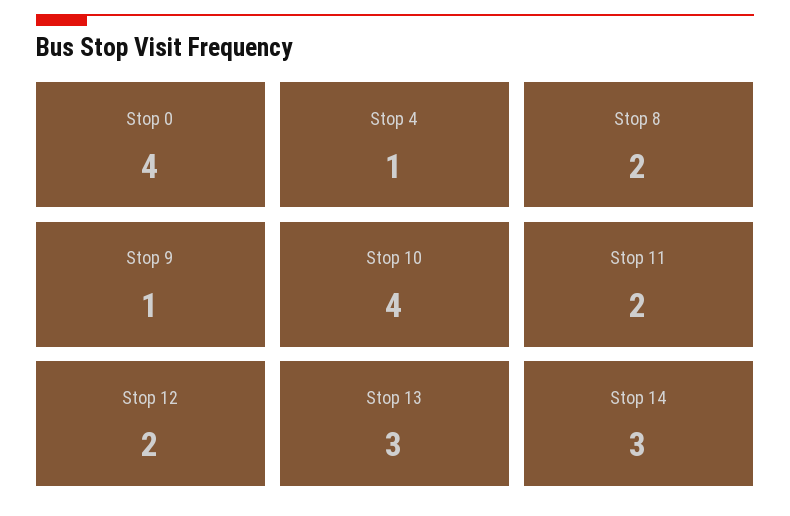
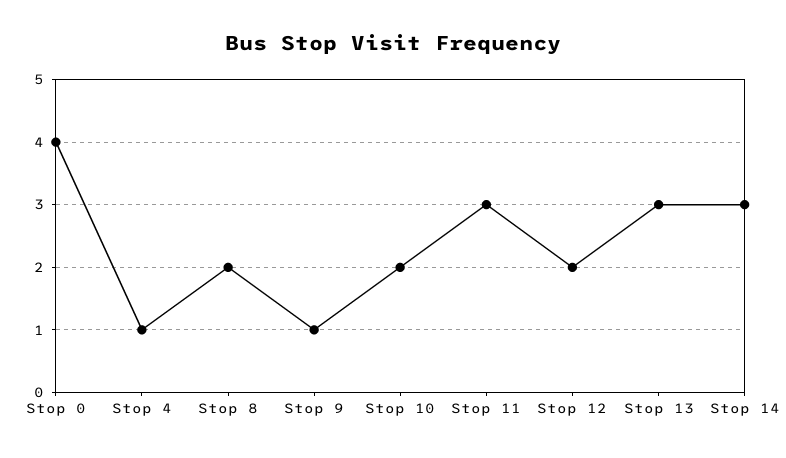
  {
    "Stop 0": 4,
    "Stop 4": 1,
    "Stop 8": 2,
    "Stop 9": 1,
-   "Stop 10": 4,
+   "Stop 10": 2,
-   "Stop 11": 2,
+   "Stop 11": 3,
    "Stop 12": 2,
    "Stop 13": 3,
    "Stop 14": 3
  }

